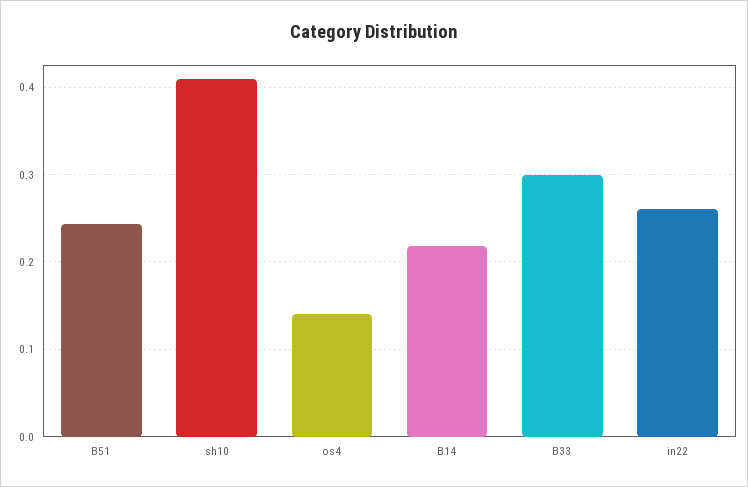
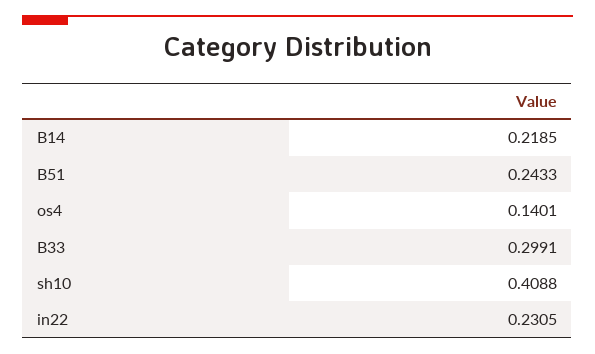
  {
    "B51": 0.2433,
    "sh10": 0.4088,
    "os4": 0.1401,
    "B14": 0.2185,
    "B33": 0.2991,
-   "in22": 0.26
+   "in22": 0.2305
  }

